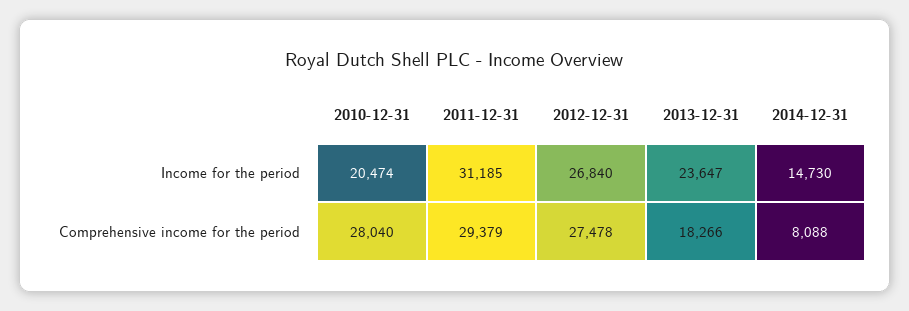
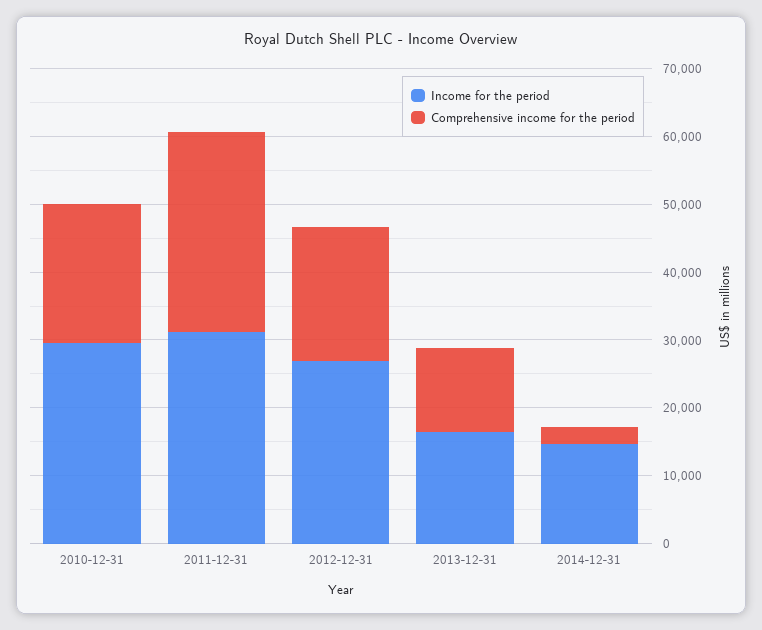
  {
    "Income for the period": {
-     "2010-12-31": 20474,
+     "2010-12-31": 30000,
      "2011-12-31": 31185,
      "2012-12-31": 26840,
-     "2013-12-31": 23647,
+     "2013-12-31": 16000,
      "2014-12-31": 14730
    },
    "Comprehensive income for the period": {
-     "2010-12-31": 28040,
+     "2010-12-31": 20000,
      "2011-12-31": 29379,
-     "2012-12-31": 27478,
+     "2012-12-31": 20000,
-     "2013-12-31": 18266,
+     "2013-12-31": 12000,
-     "2014-12-31": 8088
+     "2014-12-31": 2000
    }
  }

